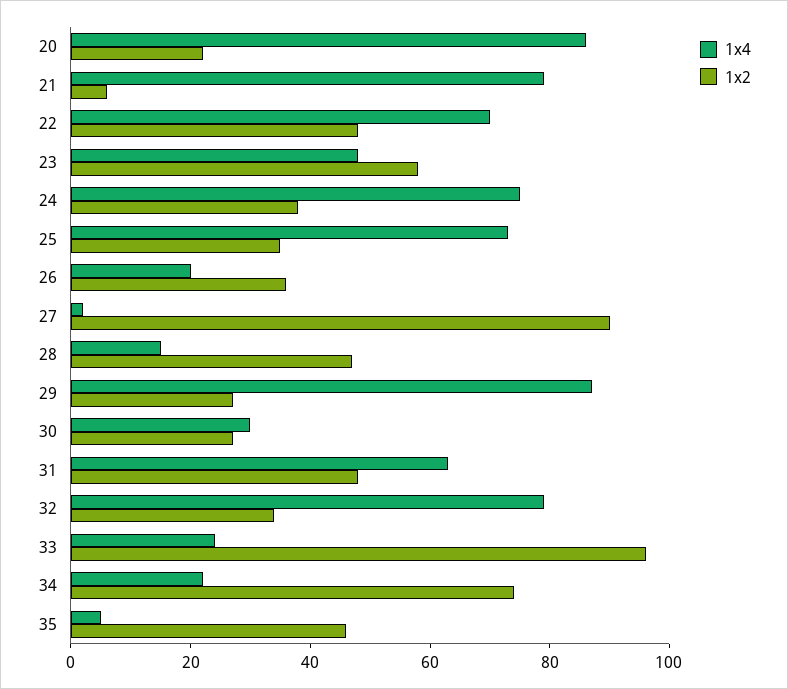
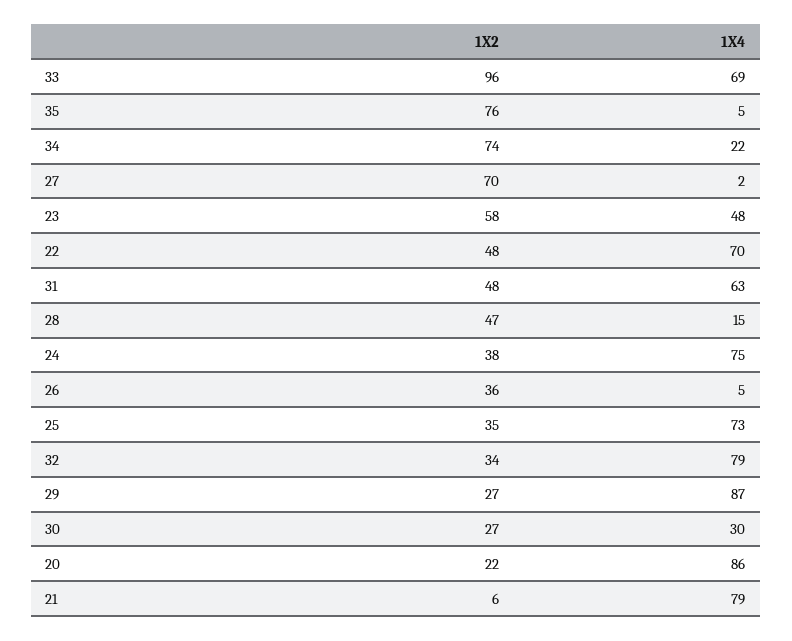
  {
    "1x4": {
      "20": 86,
      "21": 79,
      "22": 70,
      "23": 48,
      "24": 75,
      "25": 73,
-     "26": 20,
+     "26": 5,
      "27": 2,
      "28": 15,
      "29": 87,
      "30": 30,
      "31": 63,
      "32": 79,
-     "33": 25,
+     "33": 69,
      "34": 22,
      "35": 5
    },
    "1x2": {
      "20": 22,
      "21": 6,
      "22": 48,
      "23": 58,
      "24": 38,
      "25": 35,
      "26": 36,
-     "27": 90,
+     "27": 70,
      "28": 47,
      "29": 27,
      "30": 27,
      "31": 48,
      "32": 34,
      "33": 96,
      "34": 74,
-     "35": 45
+     "35": 76
    }
  }

